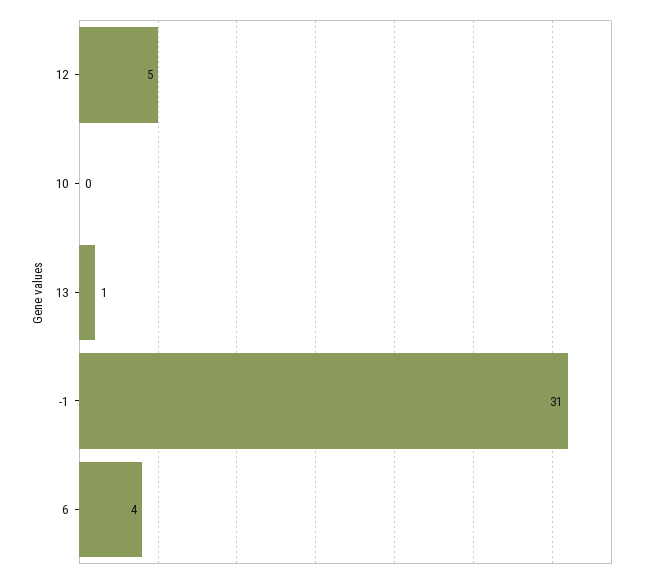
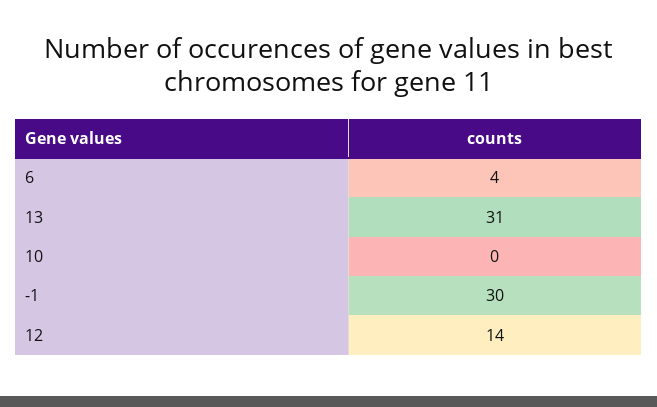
  {
-   "12": 5,
+   "12": 14,
    "10": 0,
-   "13": 1,
+   "13": 31,
-   "-1": 31,
+   "-1": 30,
    "6": 4
  }

